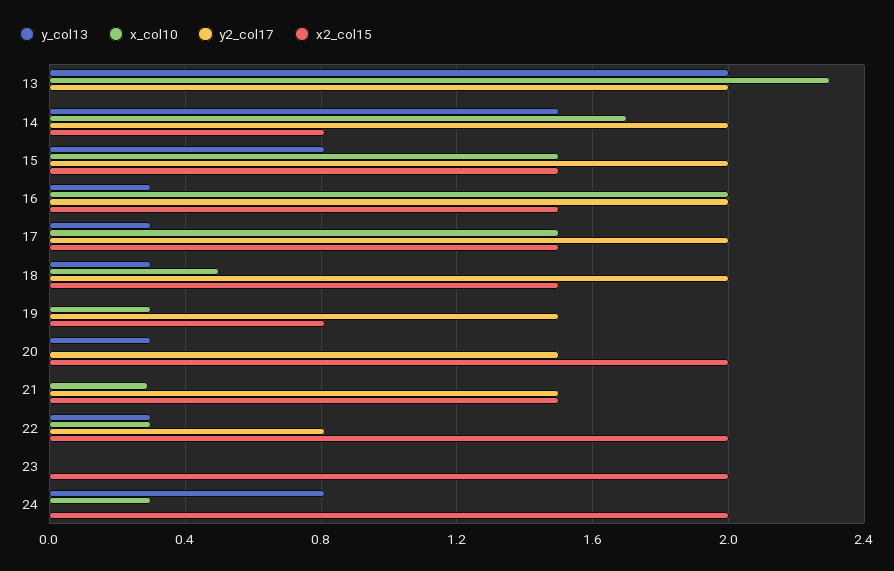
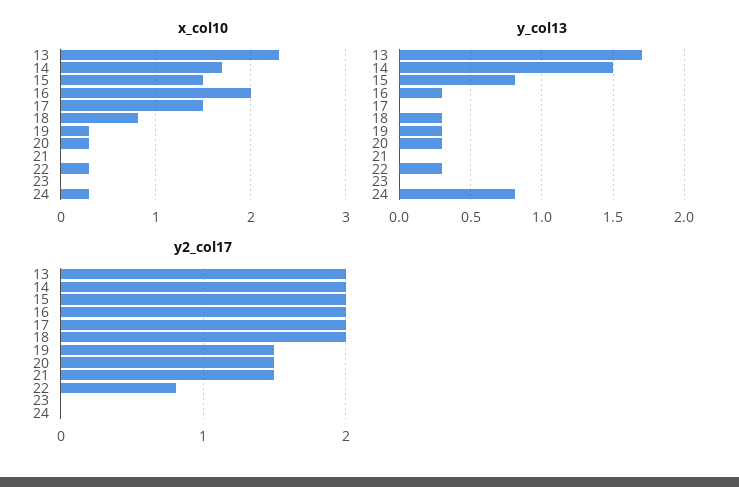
  {
    "y_col13": {
-     "13": 2,
+     "13": 1.7,
      "14": 1.5,
      "15": 0.8,
      "16": 0.3,
-     "17": 0.3,
+     "17": 0,
      "18": 0.3,
-     "19": 0,
+     "19": 0.3,
      "20": 0.3,
      "21": 0,
      "22": 0.3,
      "23": 0,
      "24": 0.8
    },
    "x_col10": {
      "13": 2.3,
      "14": 1.7,
      "15": 1.5,
      "16": 2,
      "17": 1.5,
-     "18": 0.5,
+     "18": 0.8,
      "19": 0.3,
-     "20": 0,
+     "20": 0.3,
-     "21": 0.3,
+     "21": 0,
      "22": 0.3,
      "23": 0,
      "24": 0.3
    },
    "y2_col17": {
      "13": 2,
      "14": 2,
      "15": 2,
      "16": 2,
      "17": 2,
      "18": 2,
      "19": 1.5,
      "20": 1.5,
      "21": 1.5,
      "22": 0.8,
      "23": 0,
      "24": 0
-   },
+   }
-   "x2_col15": {
-     "13": 0,
-     "14": 0.8,
-     "15": 1.5,
-     "16": 1.5,
-     "17": 1.5,
-     "18": 1.5,
-     "19": 0.8,
-     "20": 2,
-     "21": 1.5,
-     "22": 2,
-     "23": 2,
-     "24": 2
-   }
  }

